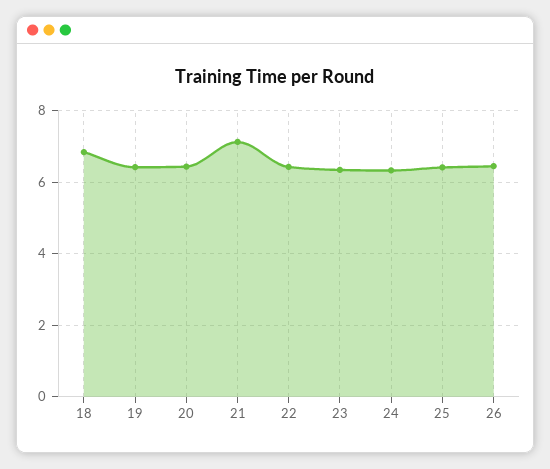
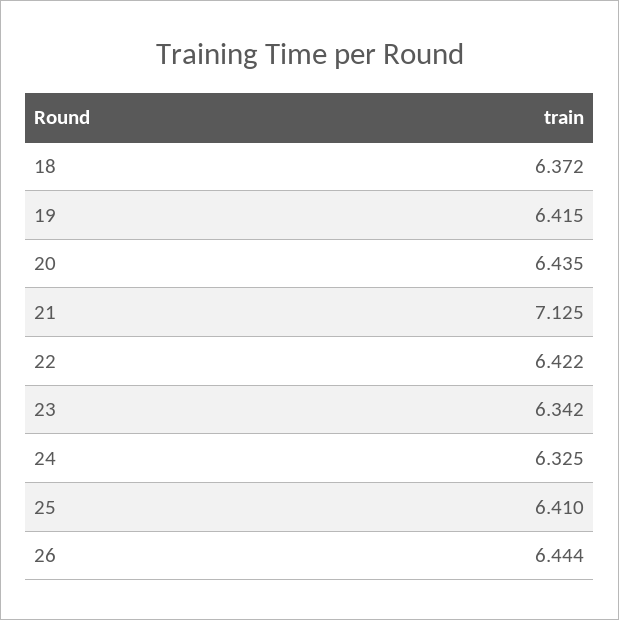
  {
-   "18": 6.8,
+   "18": 6.372,
    "19": 6.415,
    "20": 6.435,
    "21": 7.125,
    "22": 6.422,
    "23": 6.342,
    "24": 6.325,
    "25": 6.41,
    "26": 6.444
  }

